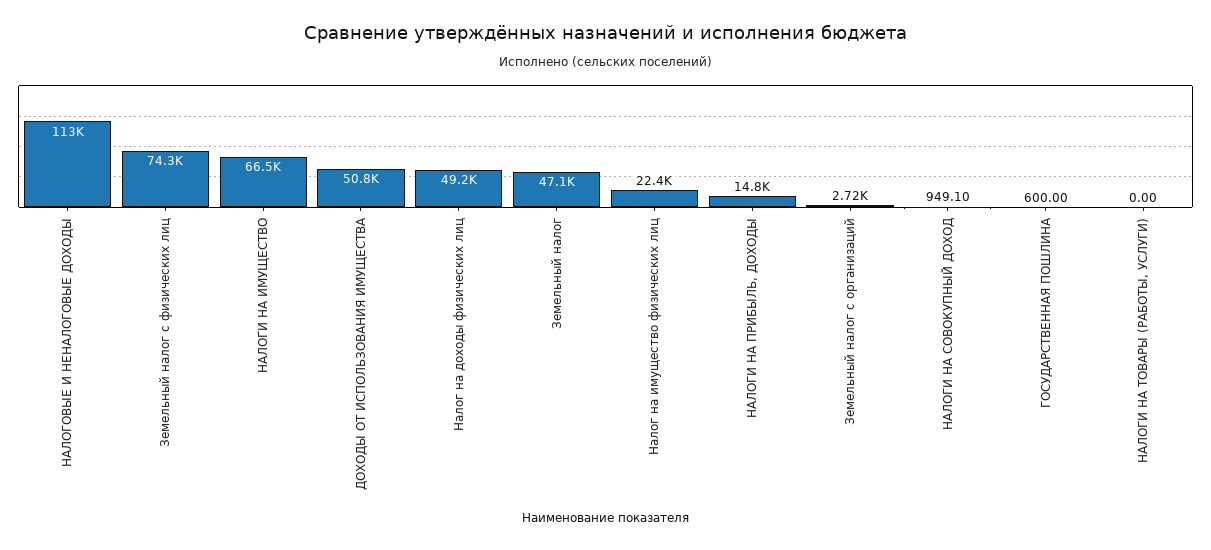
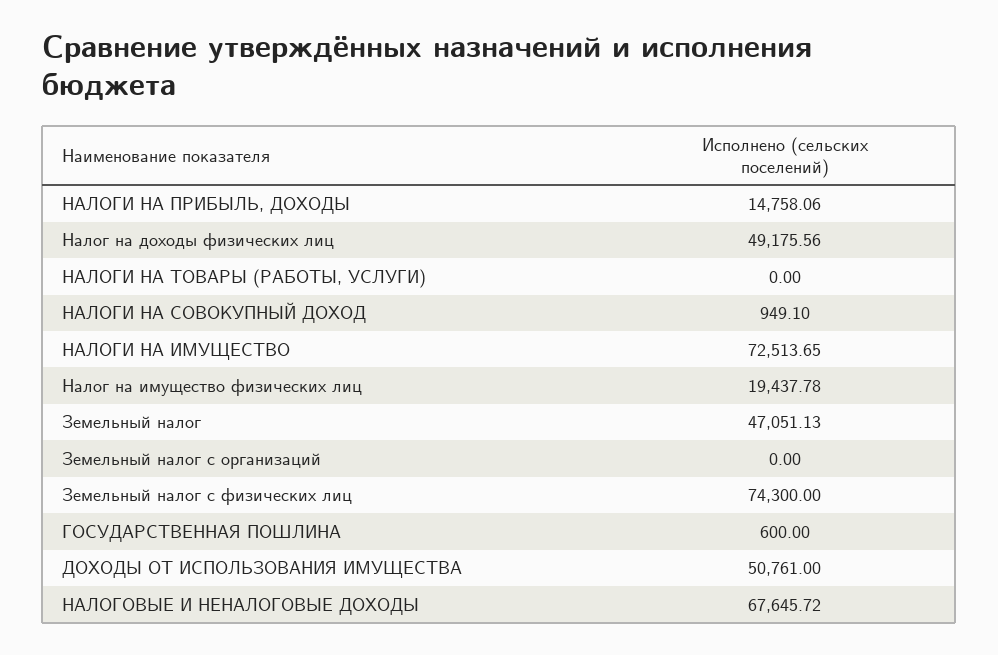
  {
-   "НАЛОГОВЫЕ И НЕНАЛОГОВЫЕ ДОХОДЫ": 113000,
+   "НАЛОГОВЫЕ И НЕНАЛОГОВЫЕ ДОХОДЫ": 67645.72,
    "Земельный налог с физических лиц": 74300,
-   "НАЛОГИ НА ИМУЩЕСТВО": 66500,
+   "НАЛОГИ НА ИМУЩЕСТВО": 72513.65,
    "ДОХОДЫ ОТ ИСПОЛЬЗОВАНИЯ ИМУЩЕСТВА": 50761,
    "Налог на доходы физических лиц": 49175.56,
    "Земельный налог": 47051.13,
-   "Налог на имущество физических лиц": 22400,
+   "Налог на имущество физических лиц": 19437.78,
    "НАЛОГИ НА ПРИБЫЛЬ, ДОХОДЫ": 14758.06,
-   "Земельный налог с организаций": 2720,
+   "Земельный налог с организаций": 0,
    "НАЛОГИ НА СОВОКУПНЫЙ ДОХОД": 949.1,
    "ГОСУДАРСТВЕННАЯ ПОШЛИНА": 600,
    "НАЛОГИ НА ТОВАРЫ (РАБОТЫ, УСЛУГИ)": 0
  }

